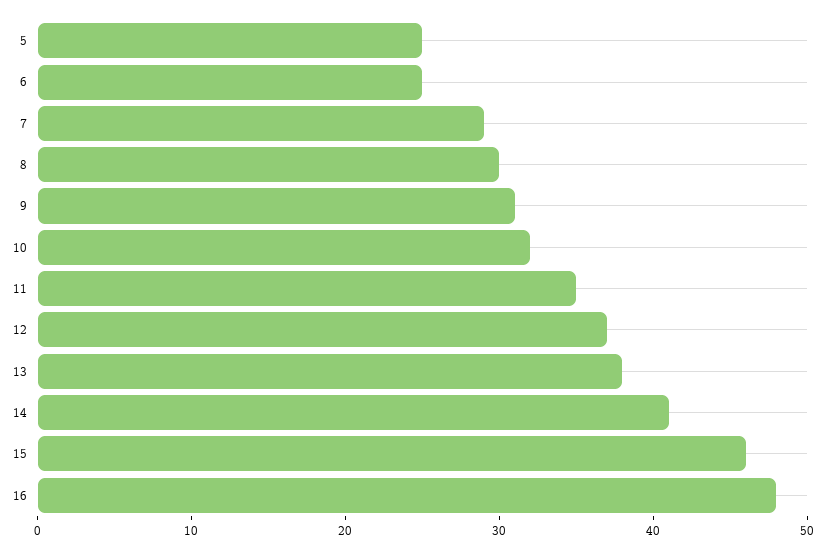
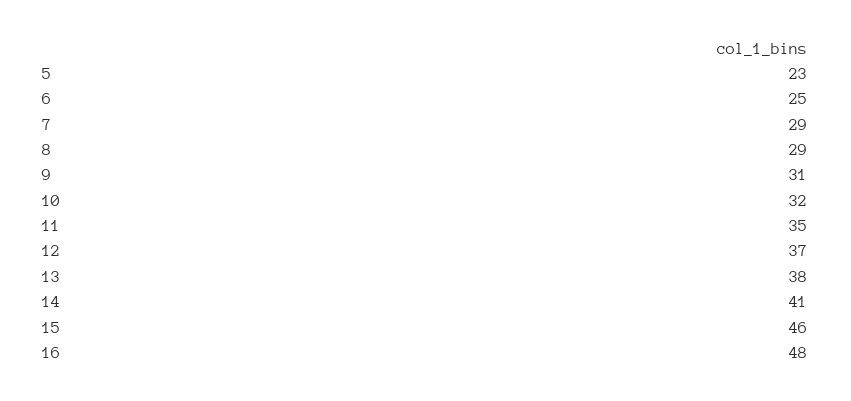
  {
-   "5": 25,
+   "5": 23,
    "6": 25,
    "7": 29,
-   "8": 30,
+   "8": 29,
    "9": 31,
    "10": 32,
    "11": 35,
    "12": 37,
    "13": 38,
    "14": 41,
    "15": 46,
    "16": 48
  }

